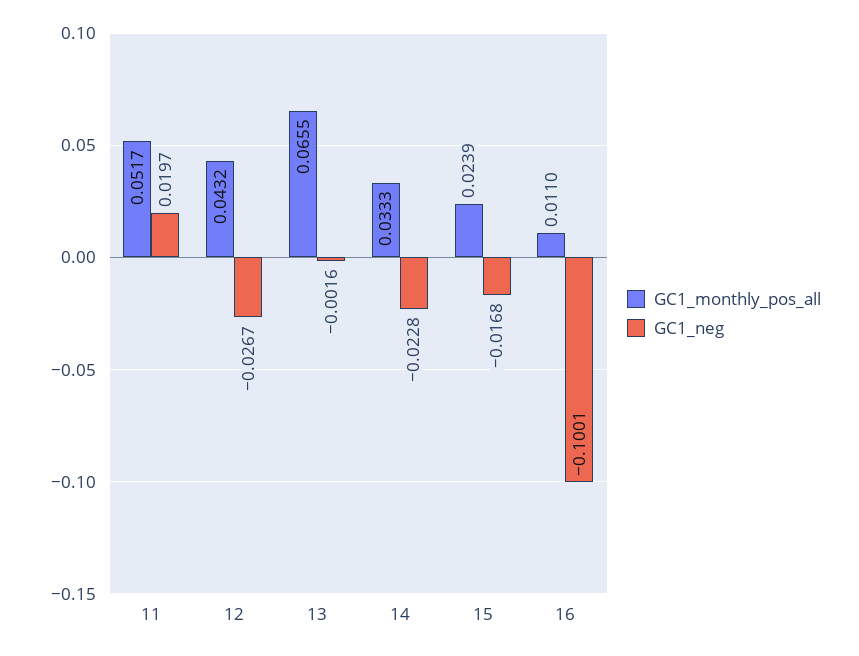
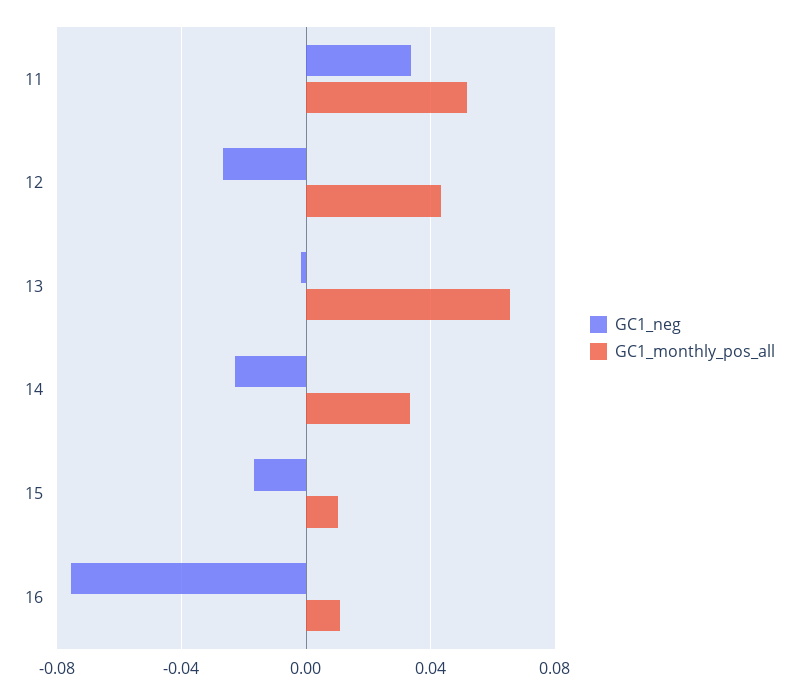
  {
    "GC1_monthly_pos_all": {
      "11": 0.0517,
      "12": 0.0432,
      "13": 0.0655,
      "14": 0.0333,
-     "15": 0.0239,
+     "15": 0.01,
      "16": 0.011
    },
    "GC1_neg": {
-     "11": 0.0197,
+     "11": 0.035,
      "12": -0.0267,
      "13": -0.0016,
      "14": -0.0228,
      "15": -0.0168,
-     "16": -0.1001
+     "16": -0.075
    }
  }

